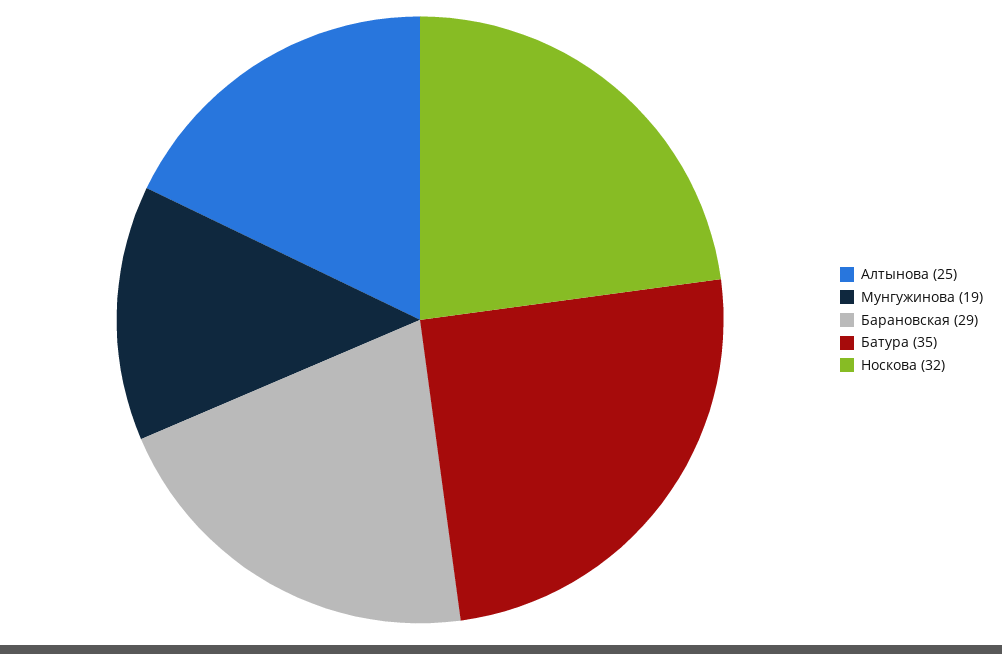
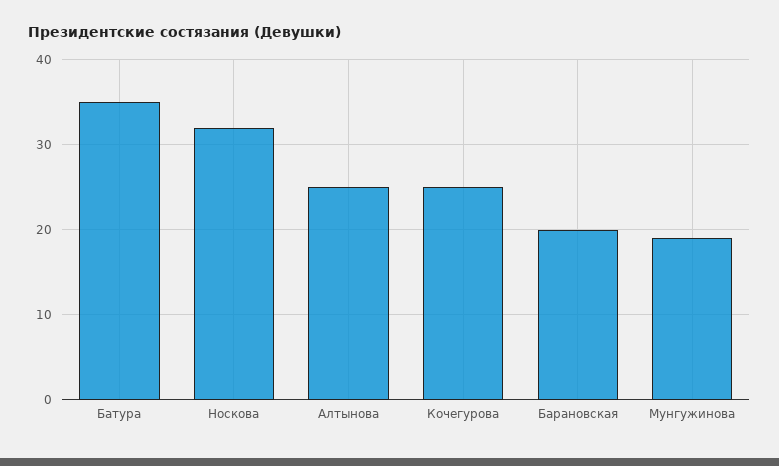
  {
    "Алтынова": 25,
    "Мунгужинова": 19,
-   "Барановская": 29,
+   "Барановская": 20,
    "Батура": 35,
-   "Носкова": 32
+   "Носкова": 32,
+   "Кочегурова": 25
  }

